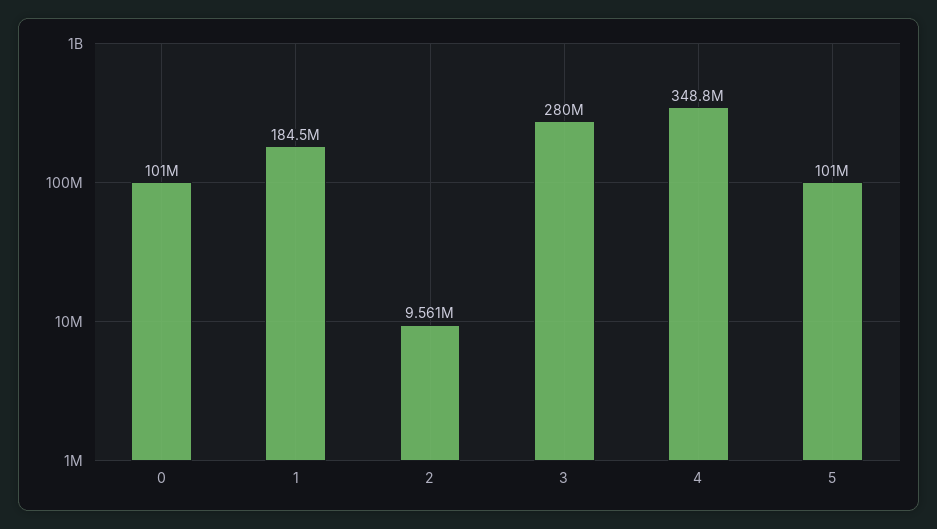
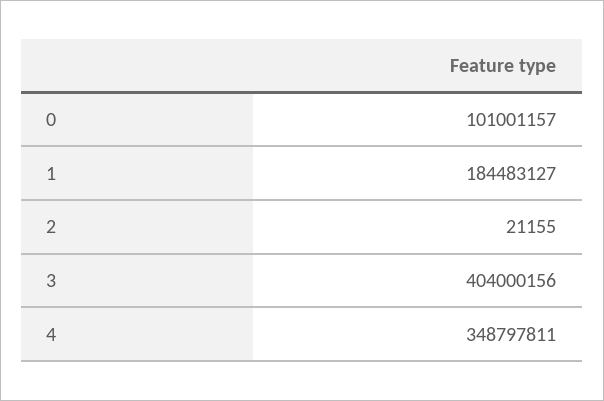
  {
    "0": 101001157,
    "1": 184483127,
-   "2": 9561000,
+   "2": 21155,
-   "3": 280000000,
+   "3": 404000156,
-   "4": 348797811,
+   "4": 348797811
-   "5": 101000000
  }

